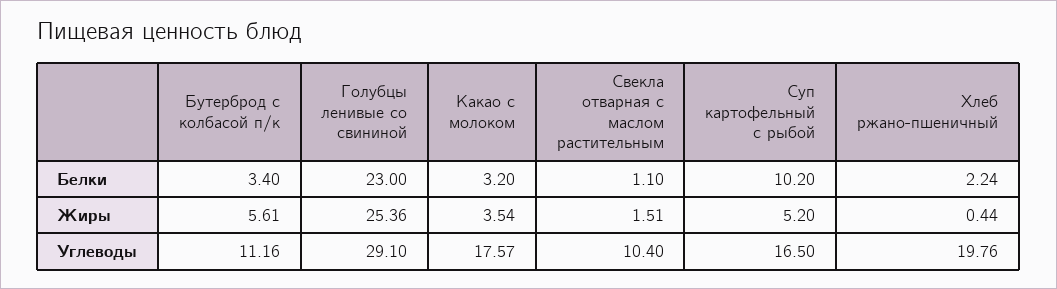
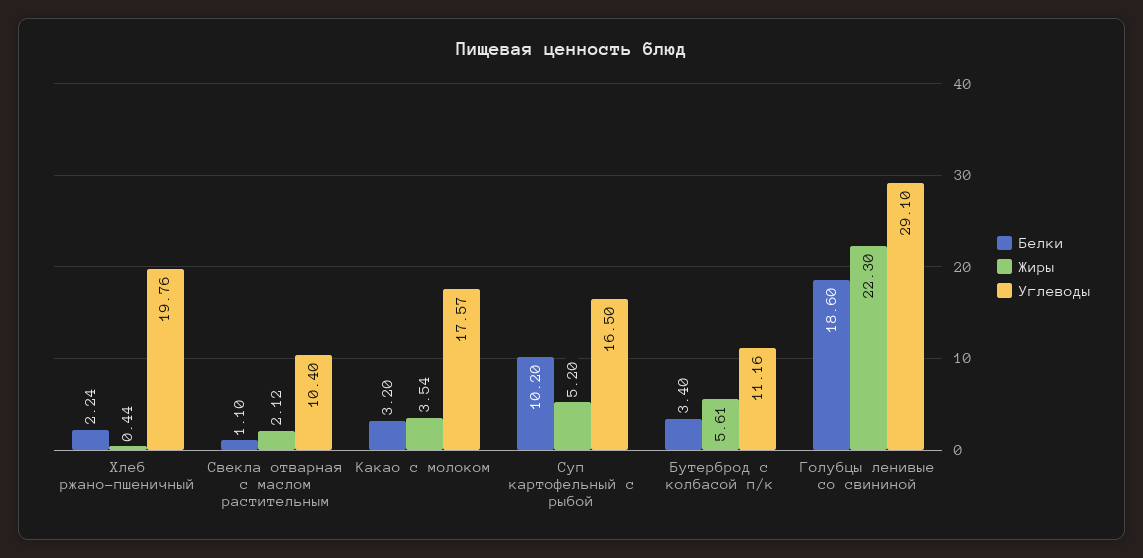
  {
    "Белки": {
      "Бутерброд с колбасой п/к": 3.4,
-     "Голубцы ленивые со свининой": 23,
+     "Голубцы ленивые со свининой": 18.6,
      "Какао с молоком": 3.2,
      "Свекла отварная с маслом растительным": 1.1,
      "Суп картофельный с рыбой": 10.2,
      "Хлеб ржано-пшеничный": 2.24
    },
    "Жиры": {
      "Бутерброд с колбасой п/к": 5.61,
-     "Голубцы ленивые со свининой": 25.36,
+     "Голубцы ленивые со свининой": 22.3,
      "Какао с молоком": 3.54,
-     "Свекла отварная с маслом растительным": 1.51,
+     "Свекла отварная с маслом растительным": 2.12,
      "Суп картофельный с рыбой": 5.2,
      "Хлеб ржано-пшеничный": 0.44
    },
    "Углеводы": {
      "Бутерброд с колбасой п/к": 11.16,
      "Голубцы ленивые со свининой": 29.1,
      "Какао с молоком": 17.57,
      "Свекла отварная с маслом растительным": 10.4,
      "Суп картофельный с рыбой": 16.5,
      "Хлеб ржано-пшеничный": 19.76
    }
  }

